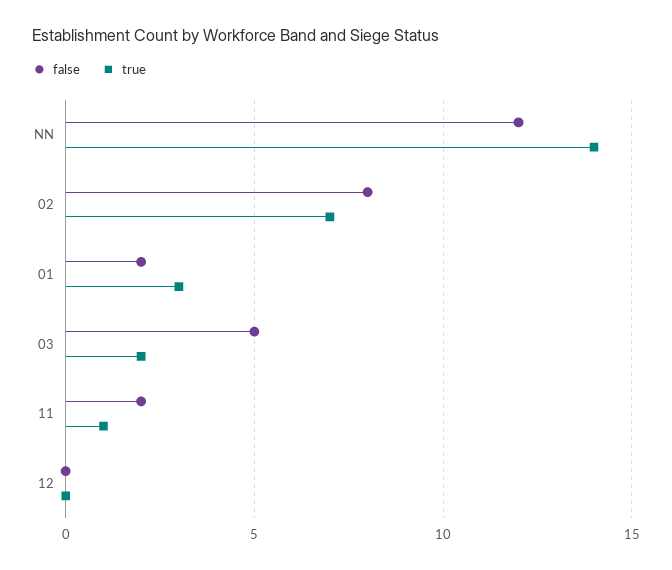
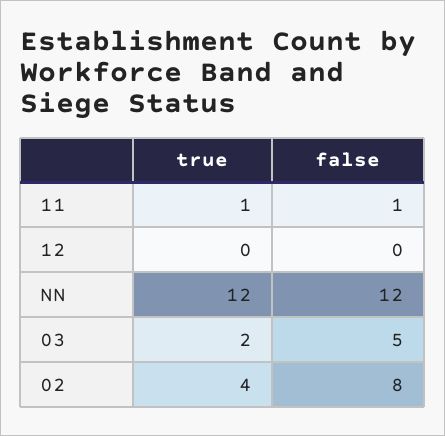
  {
    "false": {
      "NN": 12,
      "02": 8,
-     "01": 2,
      "03": 5,
-     "11": 2,
+     "11": 1,
      "12": 0
    },
    "true": {
-     "NN": 14,
+     "NN": 12,
-     "02": 7,
+     "02": 4,
-     "01": 3,
      "03": 2,
      "11": 1,
      "12": 0
    }
  }

